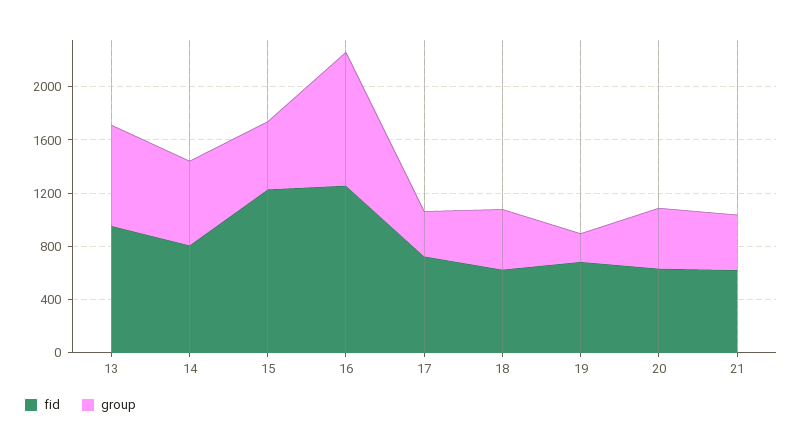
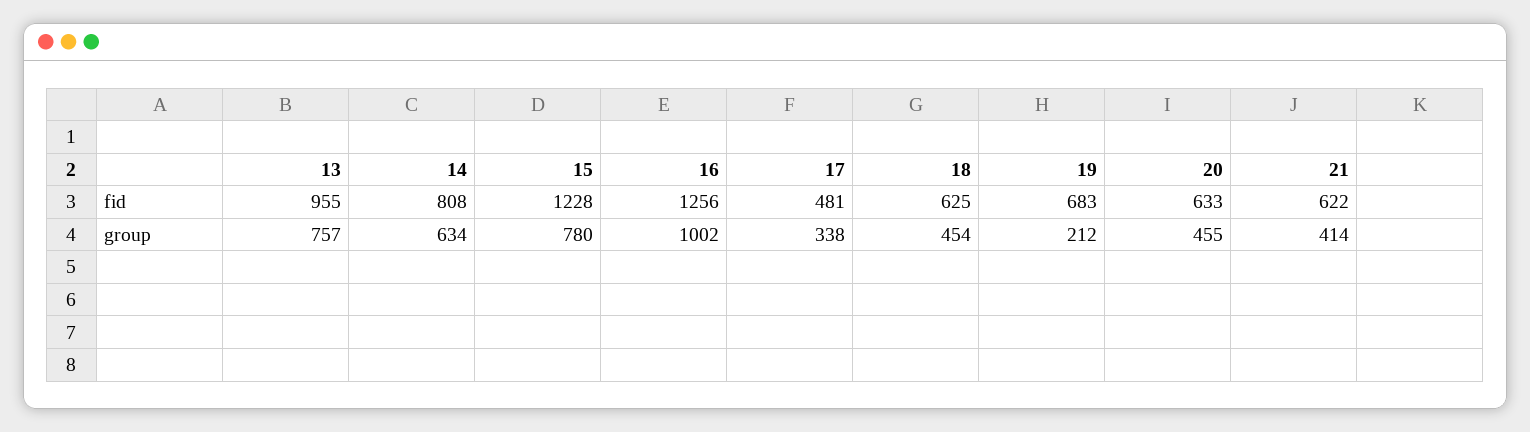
  {
    "fid": {
      "13": 955,
      "14": 808,
      "15": 1228,
      "16": 1256,
-     "17": 700,
+     "17": 481,
      "18": 625,
      "19": 683,
      "20": 633,
      "21": 622
    },
    "group": {
      "13": 757,
      "14": 634,
-     "15": 500,
+     "15": 780,
      "16": 1002,
      "17": 338,
      "18": 454,
      "19": 212,
      "20": 455,
      "21": 414
    }
  }

